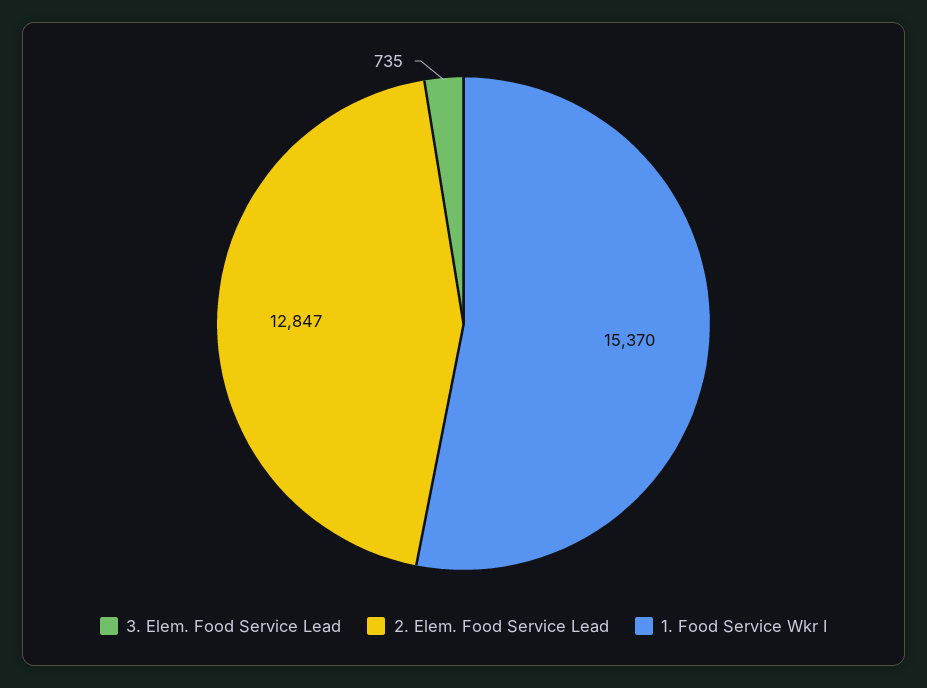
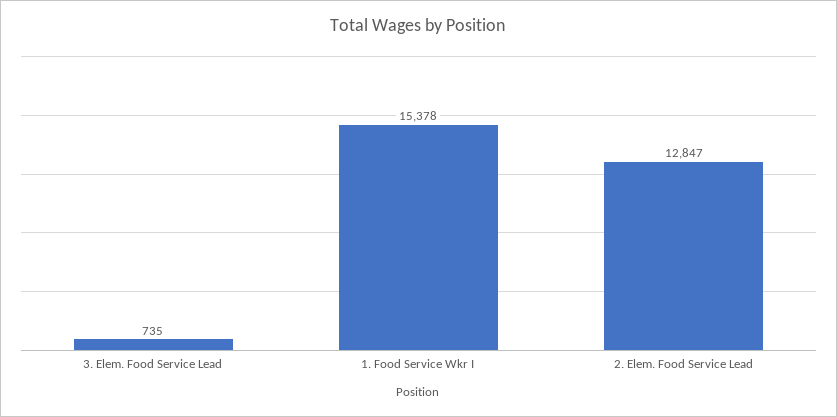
  {
    "3. Elem. Food Service Lead": 735,
    "2. Elem. Food Service Lead": 12847,
-   "1. Food Service Wkr I": 15370
+   "1. Food Service Wkr I": 15378
  }

